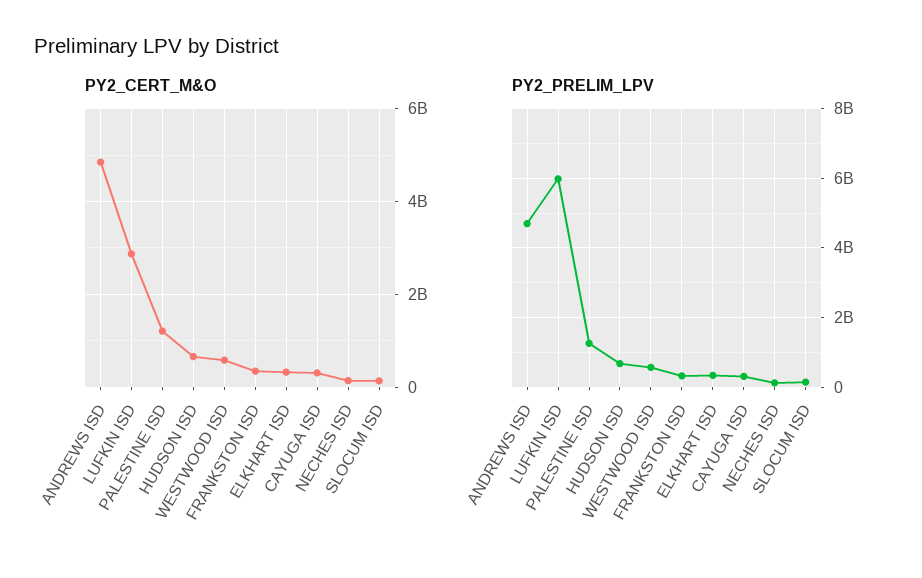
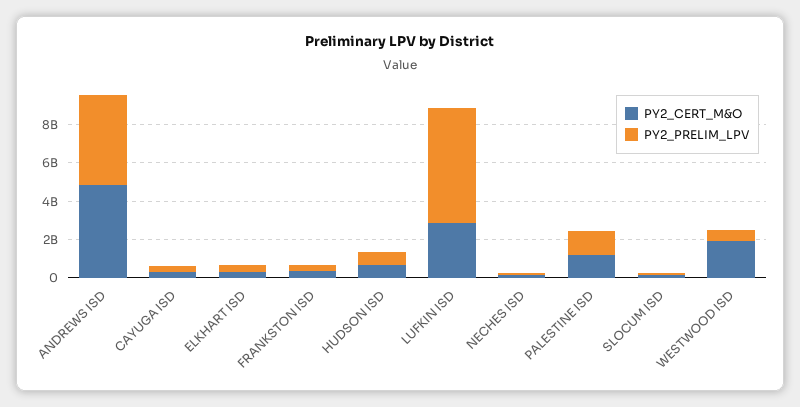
  {
    "PY2_CERT_M&O": {
      "ANDREWS ISD": 4800000000,
      "LUFKIN ISD": 2800000000,
      "PALESTINE ISD": 1200000000,
      "HUDSON ISD": 600000000,
-     "WESTWOOD ISD": 600000000,
+     "WESTWOOD ISD": 2000000000,
      "FRANKSTON ISD": 400000000,
      "ELKHART ISD": 400000000,
      "CAYUGA ISD": 400000000,
      "NECHES ISD": 200000000,
      "SLOCUM ISD": 200000000
    },
    "PY2_PRELIM_LPV": {
      "ANDREWS ISD": 4600000000,
      "LUFKIN ISD": 6000000000,
      "PALESTINE ISD": 1200000000,
      "HUDSON ISD": 600000000,
      "WESTWOOD ISD": 600000000,
      "FRANKSTON ISD": 400000000,
      "ELKHART ISD": 400000000,
      "CAYUGA ISD": 400000000,
      "NECHES ISD": 200000000,
      "SLOCUM ISD": 200000000
    }
  }

